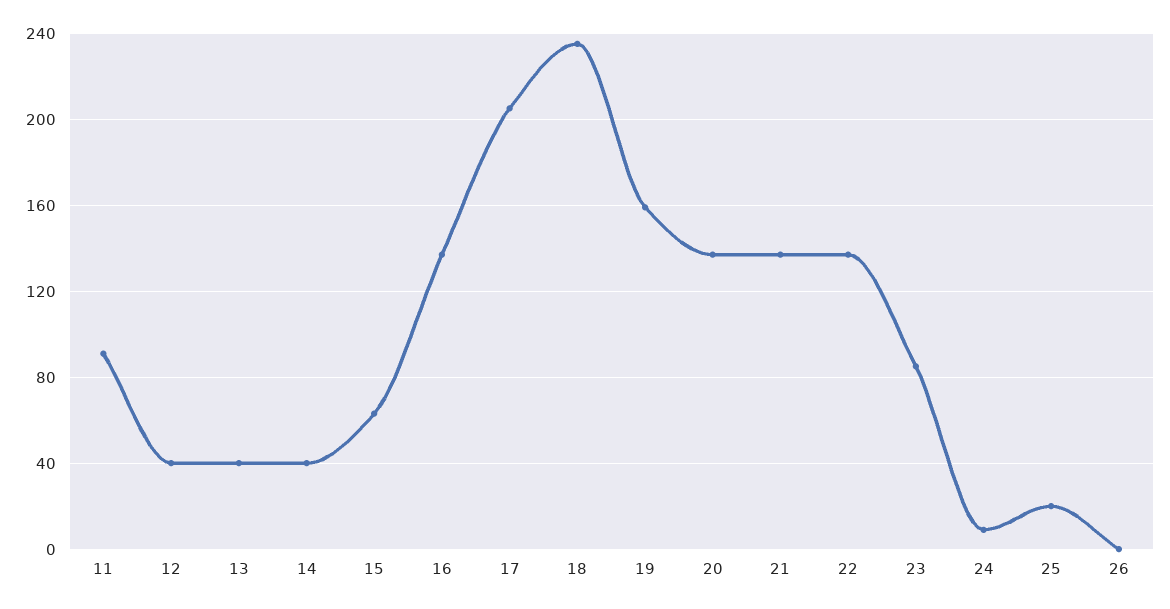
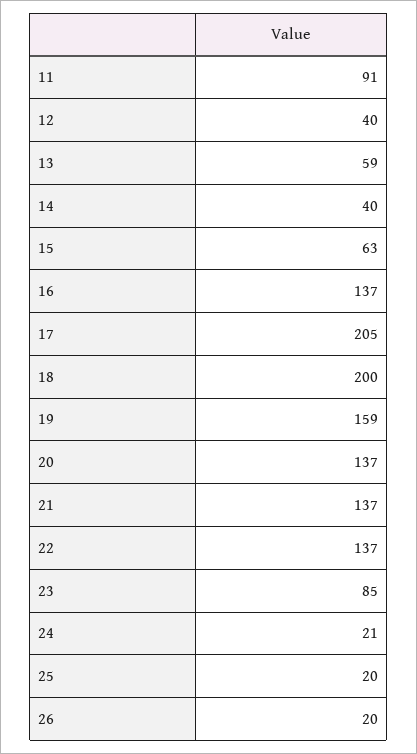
  {
    "11": 91,
    "12": 40,
-   "13": 40,
+   "13": 59,
    "14": 40,
    "15": 63,
    "16": 137,
    "17": 205,
-   "18": 235,
+   "18": 200,
    "19": 159,
    "20": 137,
    "21": 137,
    "22": 137,
    "23": 85,
-   "24": 10,
+   "24": 21,
    "25": 20,
-   "26": 0
+   "26": 20
  }

